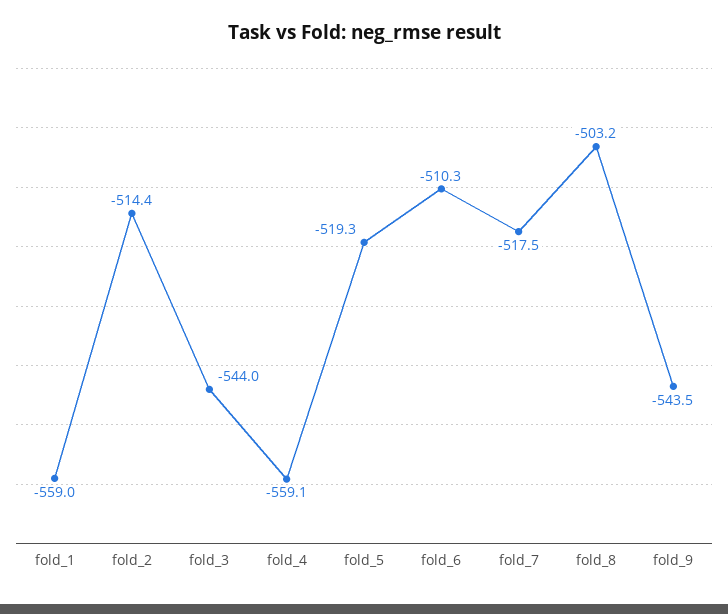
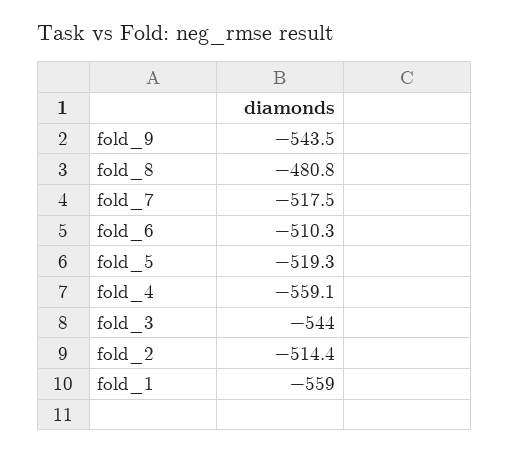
  {
    "fold_1": -559,
    "fold_2": -514.4,
    "fold_3": -544,
    "fold_4": -559.1,
    "fold_5": -519.3,
    "fold_6": -510.3,
    "fold_7": -517.5,
-   "fold_8": -503.2,
+   "fold_8": -480.8,
    "fold_9": -543.5
  }

